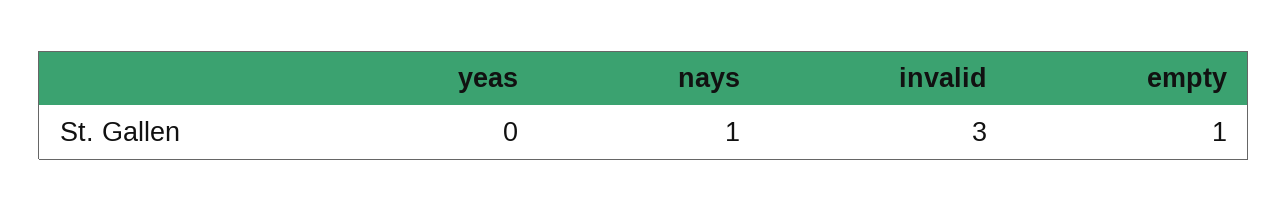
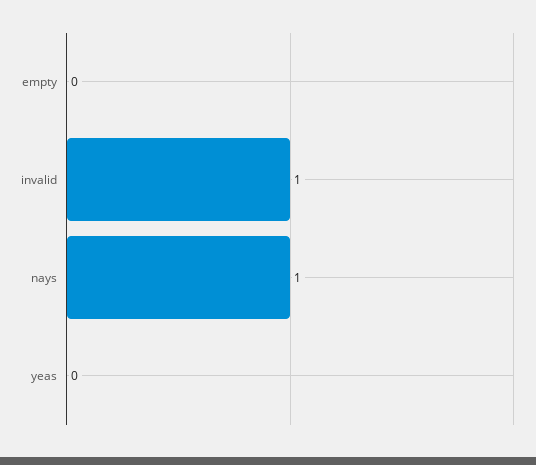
  {
    "yeas": 0,
    "nays": 1,
-   "invalid": 3,
+   "invalid": 1,
-   "empty": 1
+   "empty": 0
  }

